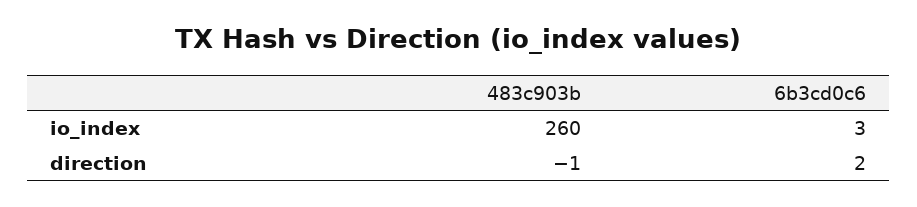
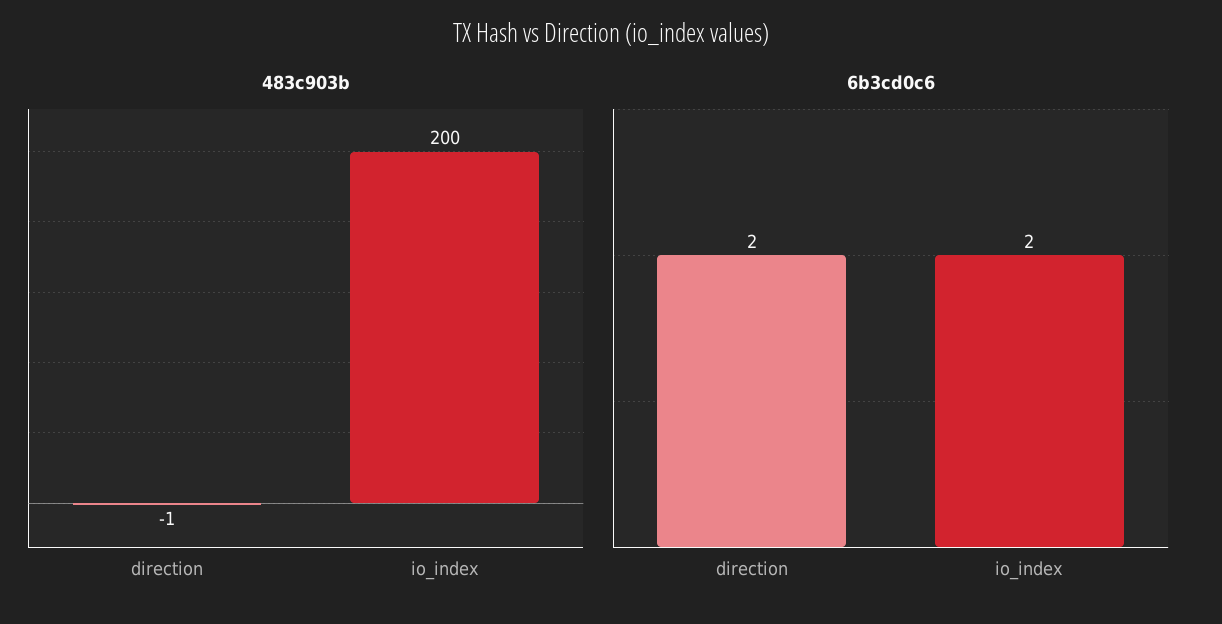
  {
    "483c903b": {
-     "io_index": 260,
+     "io_index": 200,
      "direction": -1
    },
    "6b3cd0c6": {
-     "io_index": 3,
+     "io_index": 2,
      "direction": 2
    }
  }

